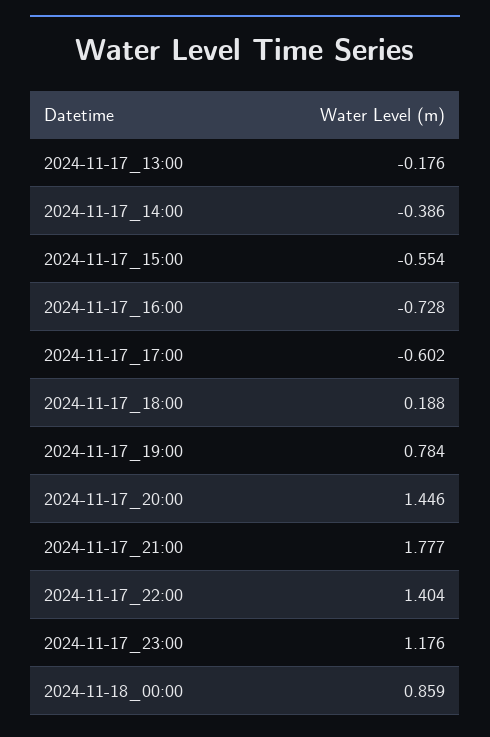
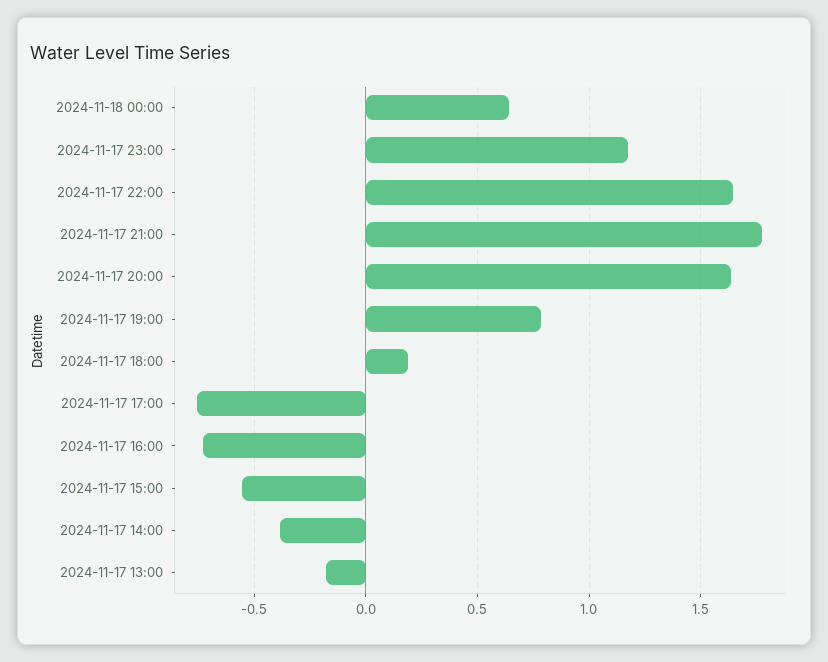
  {
    "2024-11-17_13:00": -0.176,
    "2024-11-17_14:00": -0.386,
    "2024-11-17_15:00": -0.554,
    "2024-11-17_16:00": -0.728,
-   "2024-11-17_17:00": -0.602,
+   "2024-11-17_17:00": -0.75,
    "2024-11-17_18:00": 0.188,
    "2024-11-17_19:00": 0.784,
-   "2024-11-17_20:00": 1.446,
+   "2024-11-17_20:00": 1.65,
    "2024-11-17_21:00": 1.777,
-   "2024-11-17_22:00": 1.404,
+   "2024-11-17_22:00": 1.65,
    "2024-11-17_23:00": 1.176,
-   "2024-11-18_00:00": 0.859
+   "2024-11-18_00:00": 0.65
  }

